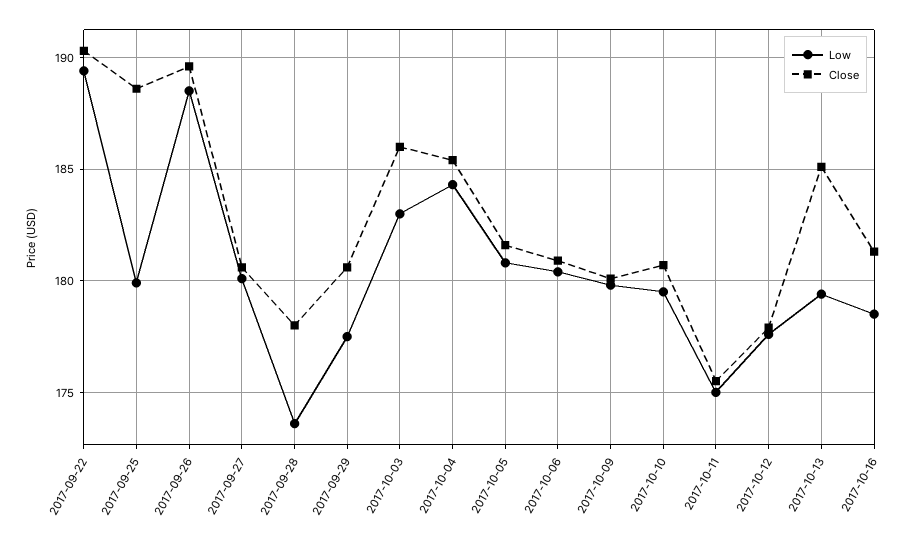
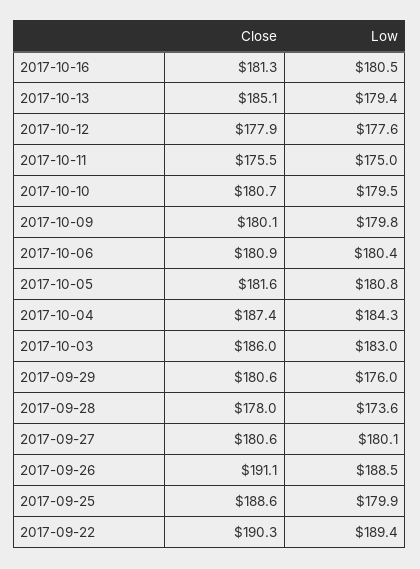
  {
    "Low": {
      "2017-09-22": 189.4,
      "2017-09-25": 179.9,
      "2017-09-26": 188.5,
      "2017-09-27": 180.1,
      "2017-09-28": 173.6,
-     "2017-09-29": 177.5,
+     "2017-09-29": 176,
      "2017-10-03": 183,
      "2017-10-04": 184.3,
      "2017-10-05": 180.8,
      "2017-10-06": 180.4,
      "2017-10-09": 179.8,
      "2017-10-10": 179.5,
      "2017-10-11": 175,
      "2017-10-12": 177.6,
      "2017-10-13": 179.4,
-     "2017-10-16": 178.5
+     "2017-10-16": 180.5
    },
    "Close": {
      "2017-09-22": 190.3,
      "2017-09-25": 188.6,
-     "2017-09-26": 189.5,
+     "2017-09-26": 191.1,
      "2017-09-27": 180.6,
      "2017-09-28": 178,
      "2017-09-29": 180.6,
      "2017-10-03": 186,
-     "2017-10-04": 185.5,
+     "2017-10-04": 187.4,
      "2017-10-05": 181.6,
      "2017-10-06": 180.9,
      "2017-10-09": 180.1,
      "2017-10-10": 180.7,
      "2017-10-11": 175.5,
      "2017-10-12": 177.9,
      "2017-10-13": 185.1,
      "2017-10-16": 181.3
    }
  }

